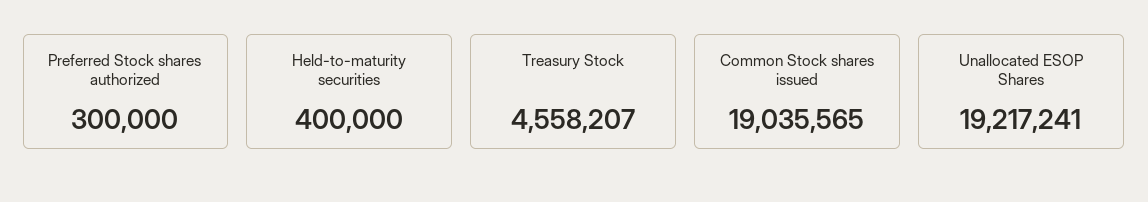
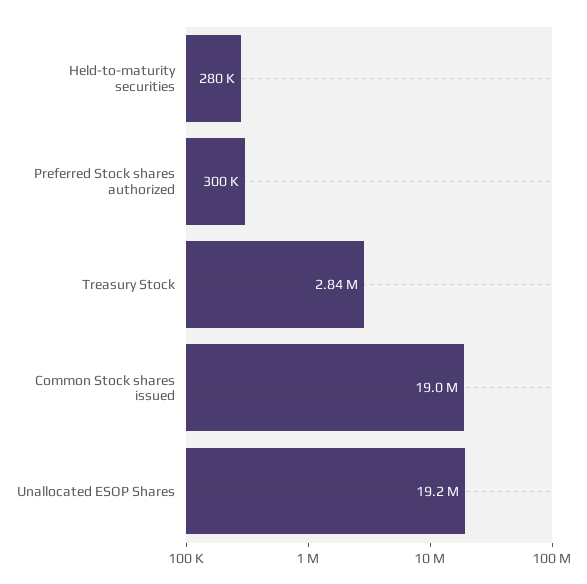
  {
    "Preferred Stock shares authorized": 300000,
-   "Held-to-maturity securities": 400000,
+   "Held-to-maturity securities": 280000,
-   "Treasury Stock": 4558207,
+   "Treasury Stock": 2840000,
    "Common Stock shares issued": 19035565,
    "Unallocated ESOP Shares": 19217241
  }

